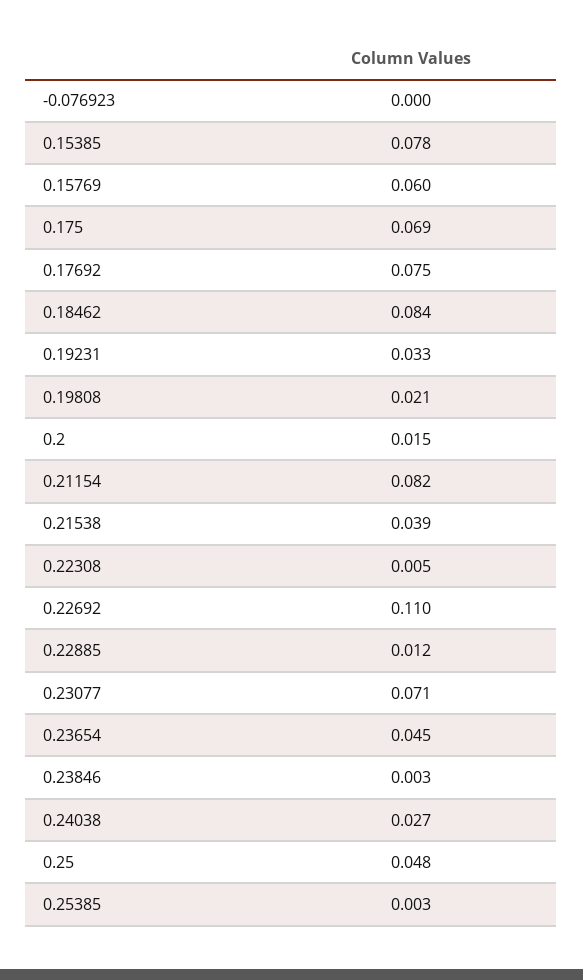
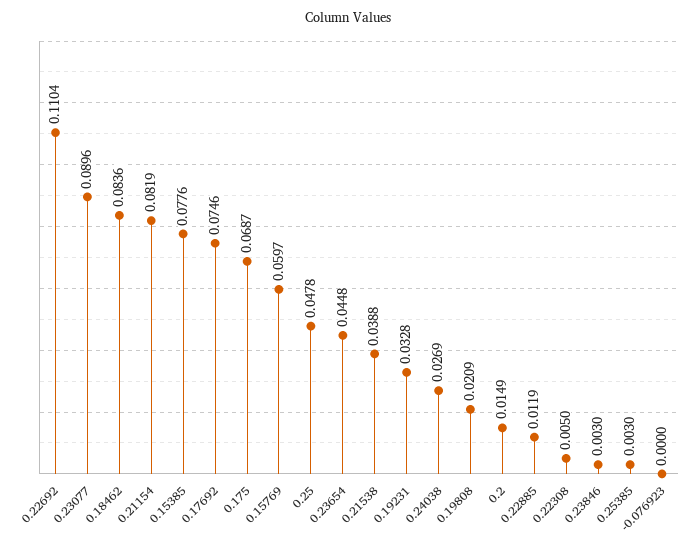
  {
    "-0.076923": 0,
    "0.15385": 0.0776,
    "0.15769": 0.0597,
    "0.175": 0.0687,
    "0.17692": 0.0746,
    "0.18462": 0.0836,
    "0.19231": 0.0328,
    "0.19808": 0.0209,
    "0.2": 0.0149,
    "0.21154": 0.0819,
    "0.21538": 0.0388,
    "0.22308": 0.005,
    "0.22692": 0.1104,
    "0.22885": 0.0119,
-   "0.23077": 0.071,
+   "0.23077": 0.0896,
    "0.23654": 0.0448,
    "0.23846": 0.003,
    "0.24038": 0.0269,
    "0.25": 0.0478,
    "0.25385": 0.003
  }

